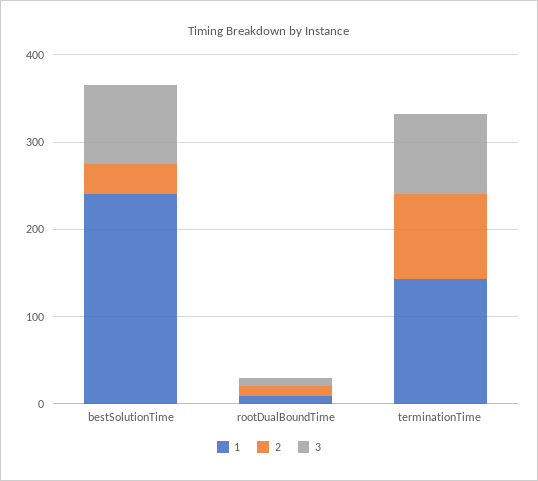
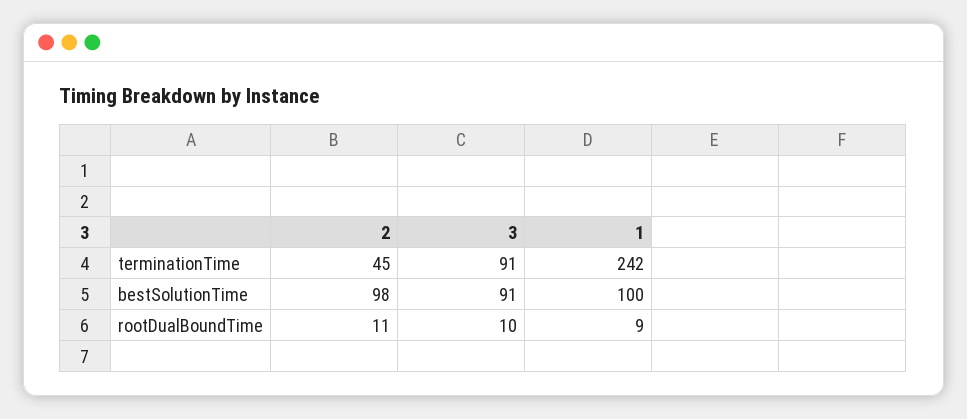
  {
    "1": {
-     "bestSolutionTime": 240,
+     "bestSolutionTime": 100,
      "rootDualBoundTime": 9,
-     "terminationTime": 140
+     "terminationTime": 242
    },
    "2": {
-     "bestSolutionTime": 40,
+     "bestSolutionTime": 98,
      "rootDualBoundTime": 11,
-     "terminationTime": 100
+     "terminationTime": 45
    },
    "3": {
      "bestSolutionTime": 91,
      "rootDualBoundTime": 10,
      "terminationTime": 91
    }
  }

